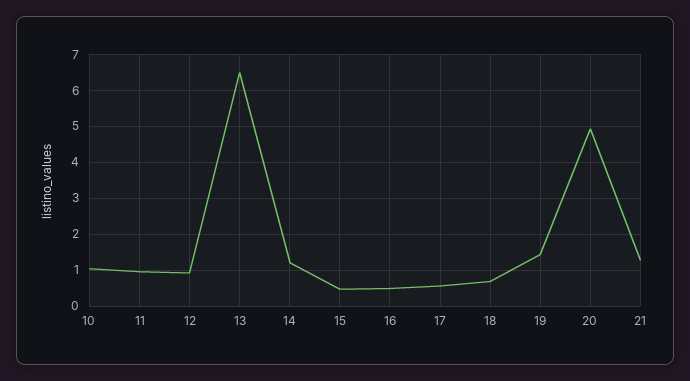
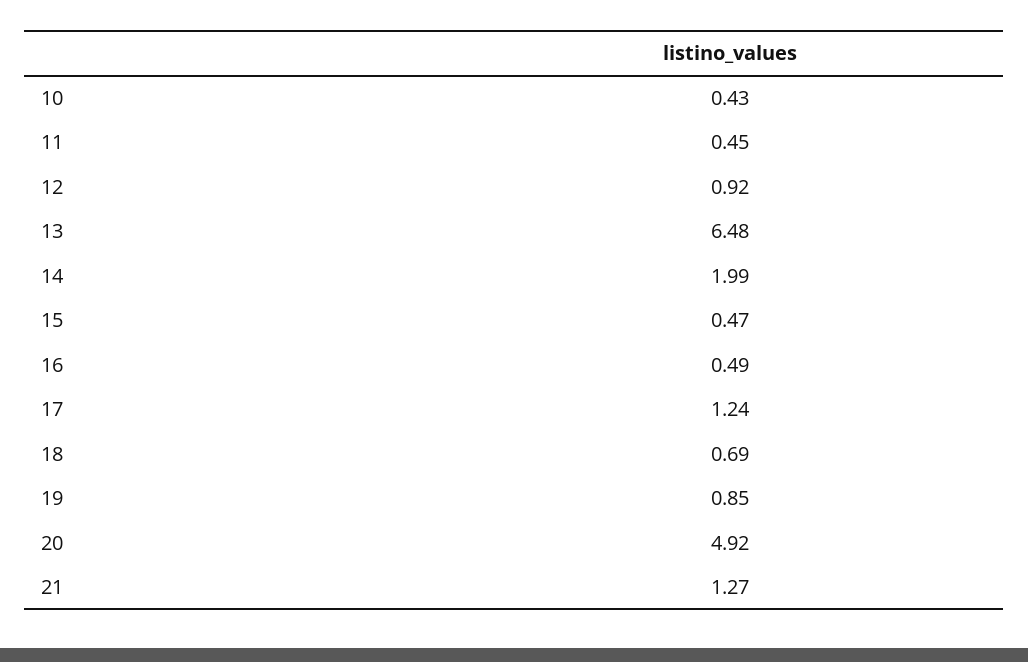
  {
-   "10": 1,
+   "10": 0.43,
-   "11": 1,
+   "11": 0.45,
    "12": 0.92,
    "13": 6.48,
-   "14": 1.2,
+   "14": 1.99,
    "15": 0.47,
    "16": 0.49,
-   "17": 0.6,
+   "17": 1.24,
    "18": 0.69,
-   "19": 1.4,
+   "19": 0.85,
    "20": 4.92,
    "21": 1.27
  }

